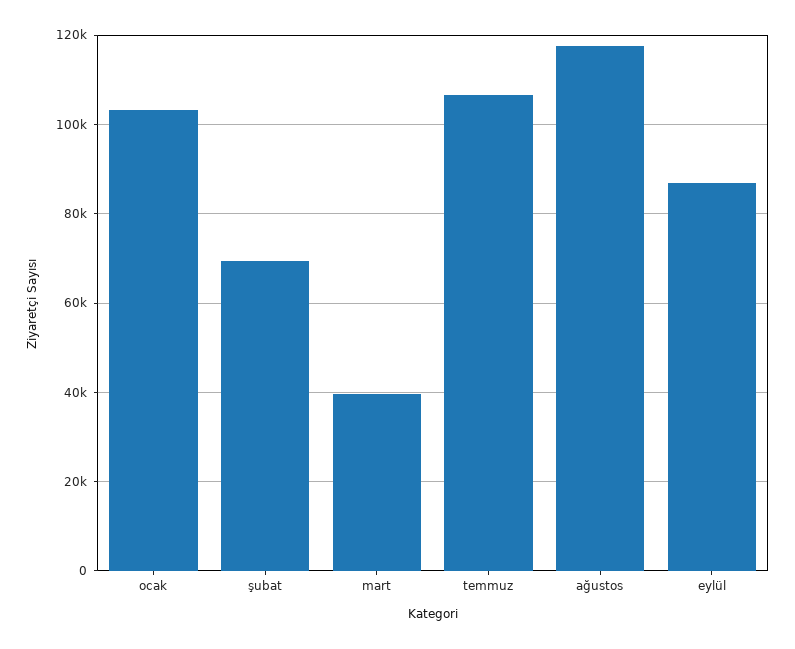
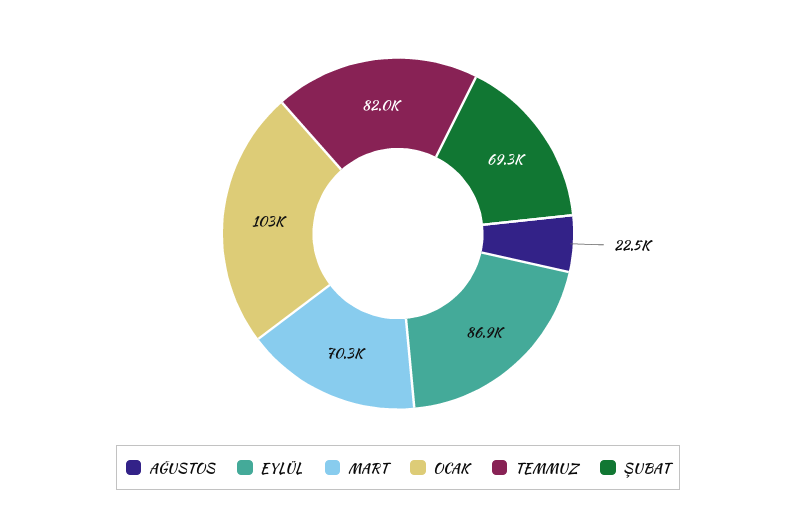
  {
    "ocak": 103000,
    "şubat": 69300,
-   "mart": 40000,
+   "mart": 70300,
-   "temmuz": 106000,
+   "temmuz": 82000,
-   "ağustos": 118000,
+   "ağustos": 22500,
    "eylül": 86900
  }

